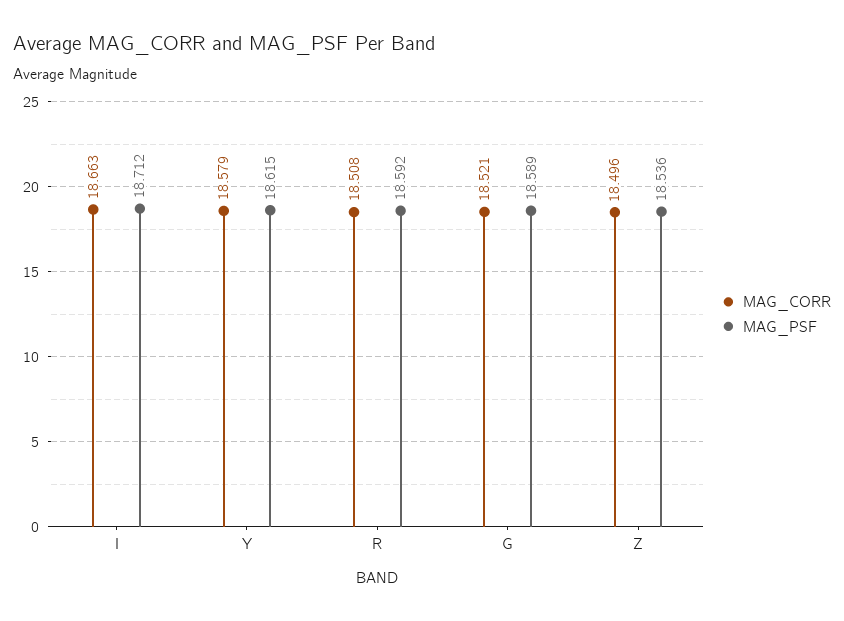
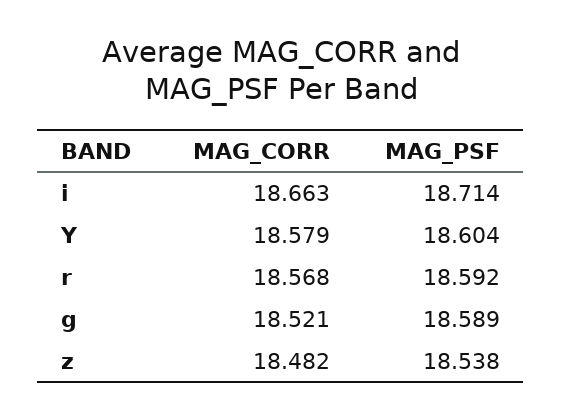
  {
    "MAG_CORR": {
      "I": 18.663,
      "Y": 18.579,
-     "R": 18.508,
+     "R": 18.568,
      "G": 18.521,
-     "Z": 18.496
+     "Z": 18.482
    },
    "MAG_PSF": {
-     "I": 18.712,
+     "I": 18.714,
-     "Y": 18.615,
+     "Y": 18.604,
      "R": 18.592,
      "G": 18.589,
-     "Z": 18.536
+     "Z": 18.538
    }
  }

